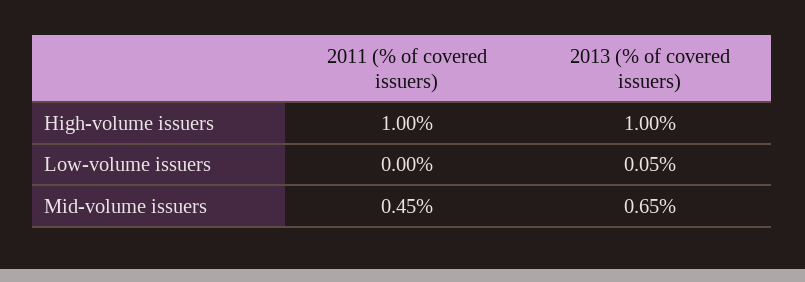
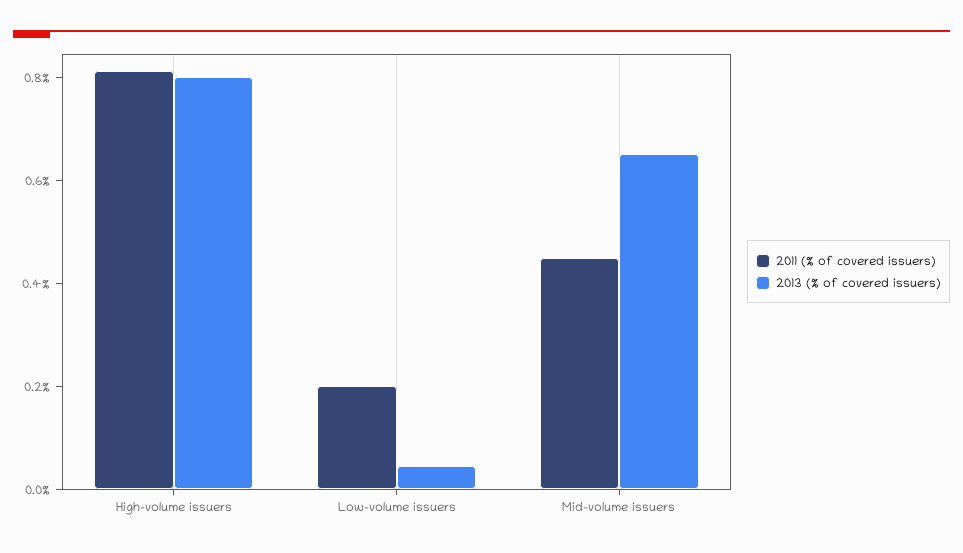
  {
    "2011 (% of covered issuers)": {
-     "High-volume issuers": 1,
+     "High-volume issuers": 0.8,
-     "Low-volume issuers": 0,
+     "Low-volume issuers": 0.2,
      "Mid-volume issuers": 0.45
    },
    "2013 (% of covered issuers)": {
-     "High-volume issuers": 1,
+     "High-volume issuers": 0.8,
      "Low-volume issuers": 0.05,
      "Mid-volume issuers": 0.65
    }
  }

